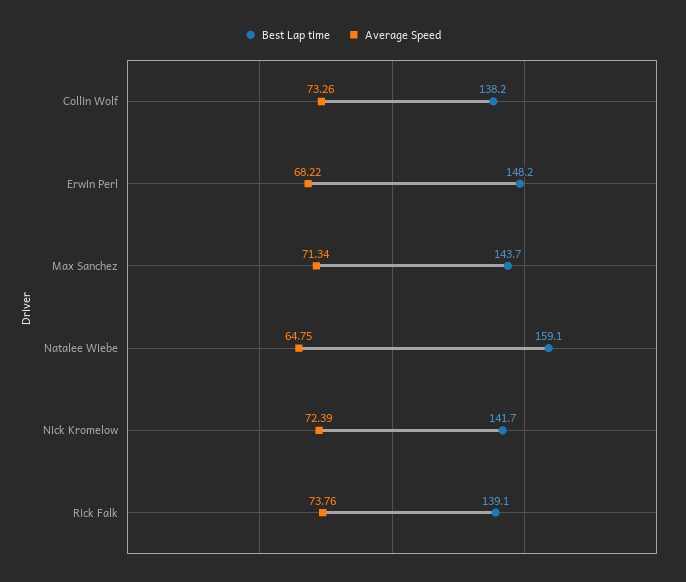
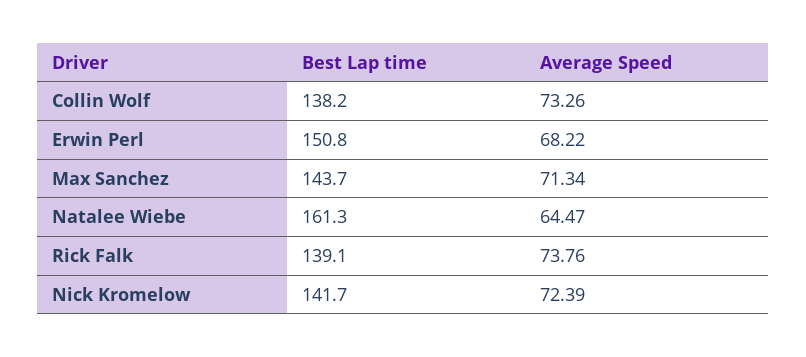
  {
    "Best Lap time": {
      "Collin Wolf": 138.2,
-     "Erwin Perl": 148.2,
+     "Erwin Perl": 150.8,
      "Max Sanchez": 143.7,
-     "Natalee Wiebe": 159.1,
+     "Natalee Wiebe": 161.3,
      "Nick Kromelow": 141.7,
      "Rick Falk": 139.1
    },
    "Average Speed": {
      "Collin Wolf": 73.26,
      "Erwin Perl": 68.22,
      "Max Sanchez": 71.34,
-     "Natalee Wiebe": 64.75,
+     "Natalee Wiebe": 64.47,
      "Nick Kromelow": 72.39,
      "Rick Falk": 73.76
    }
  }

